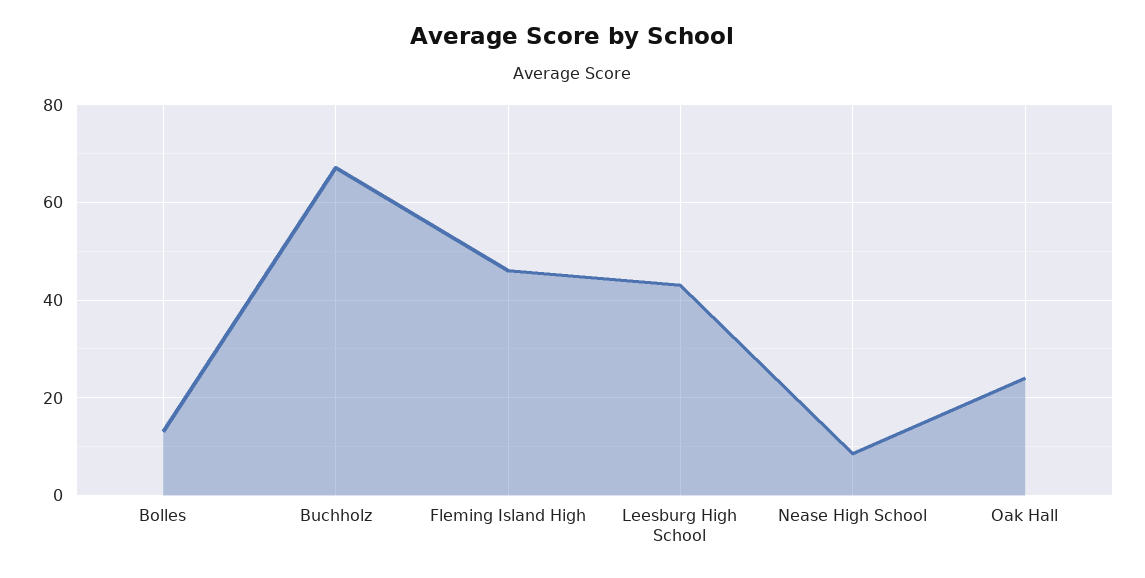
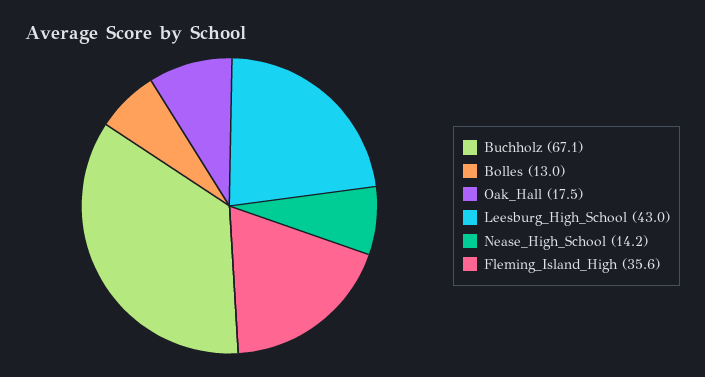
  {
    "Bolles": 13,
    "Buchholz": 67.1,
-   "Fleming Island High": 46,
+   "Fleming Island High": 35.6,
    "Leesburg High School": 43,
-   "Nease High School": 8,
+   "Nease High School": 14.2,
-   "Oak Hall": 24
+   "Oak Hall": 17.5
  }

